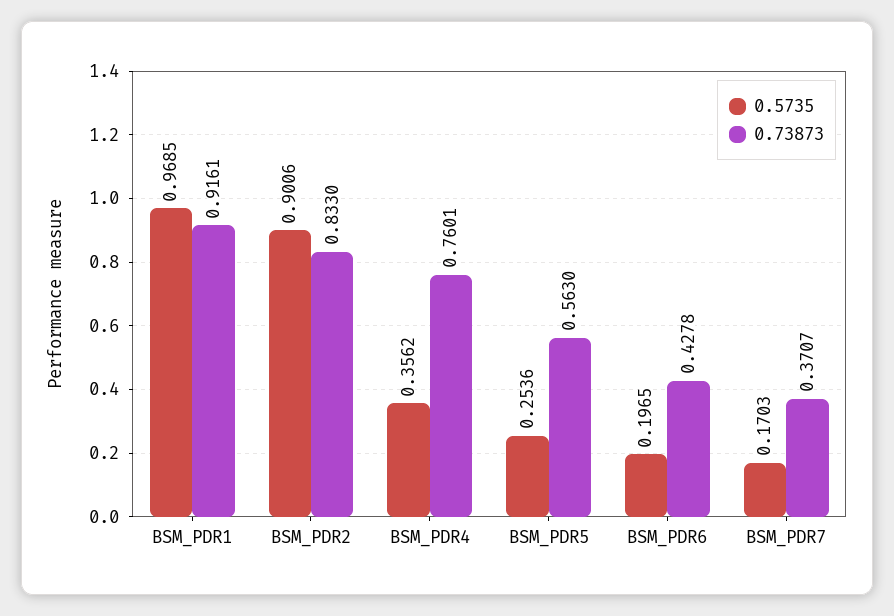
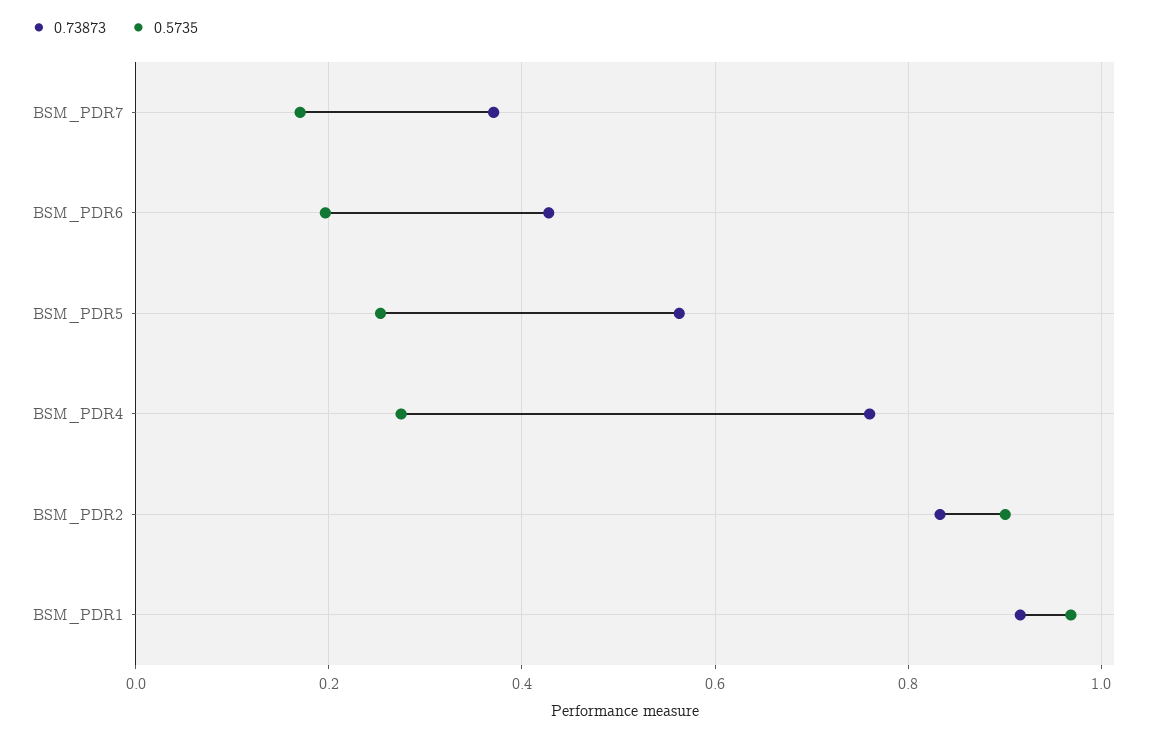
  {
    "0.5735": {
      "BSM_PDR1": 0.9685,
      "BSM_PDR2": 0.9006,
-     "BSM_PDR4": 0.3562,
+     "BSM_PDR4": 0.28,
      "BSM_PDR5": 0.2536,
      "BSM_PDR6": 0.1965,
      "BSM_PDR7": 0.1703
    },
    "0.73873": {
      "BSM_PDR1": 0.9161,
      "BSM_PDR2": 0.833,
      "BSM_PDR4": 0.7601,
      "BSM_PDR5": 0.563,
      "BSM_PDR6": 0.4278,
      "BSM_PDR7": 0.3707
    }
  }

